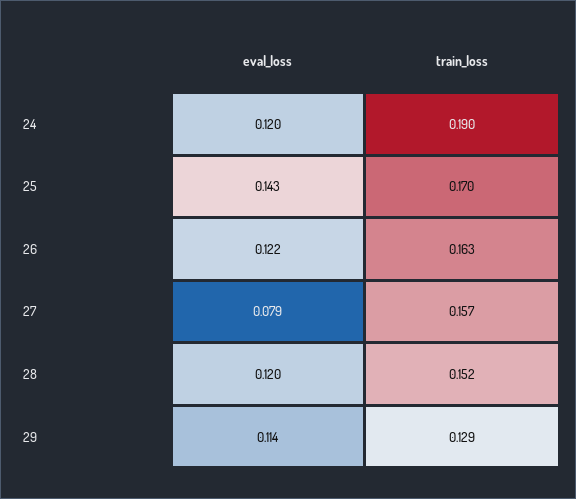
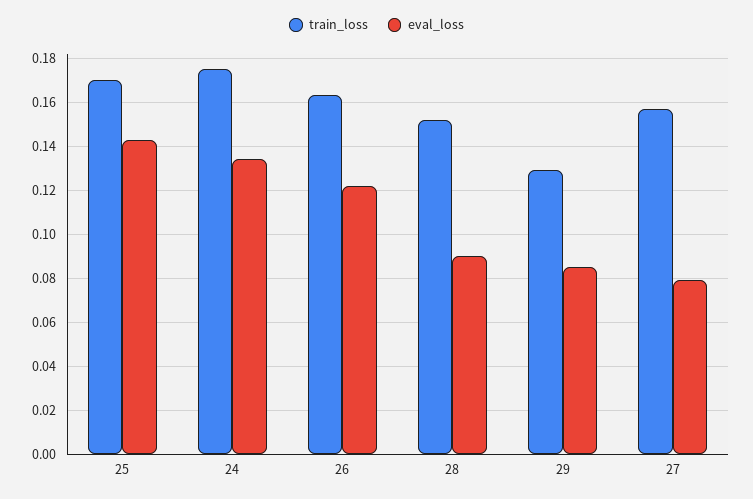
  {
    "eval_loss": {
-     "24": 0.12,
+     "24": 0.135,
      "25": 0.143,
      "26": 0.122,
      "27": 0.079,
-     "28": 0.12,
+     "28": 0.09,
-     "29": 0.114
+     "29": 0.085
    },
    "train_loss": {
-     "24": 0.19,
+     "24": 0.175,
      "25": 0.17,
      "26": 0.163,
      "27": 0.157,
      "28": 0.152,
      "29": 0.129
    }
  }

